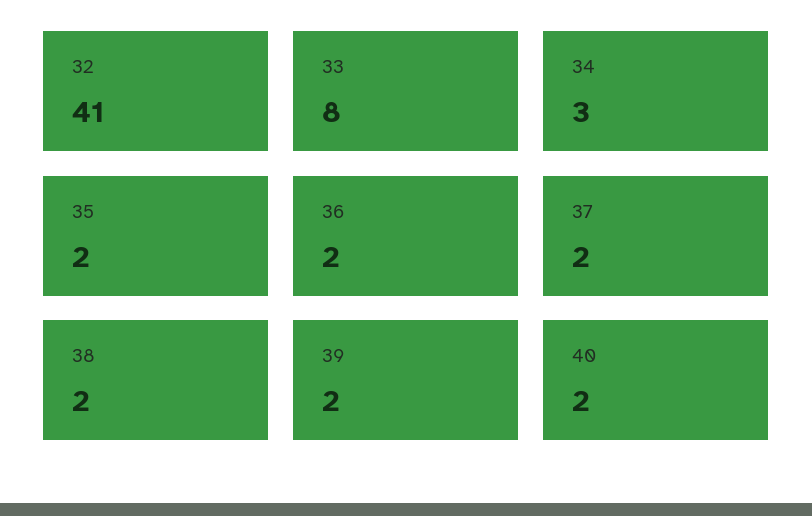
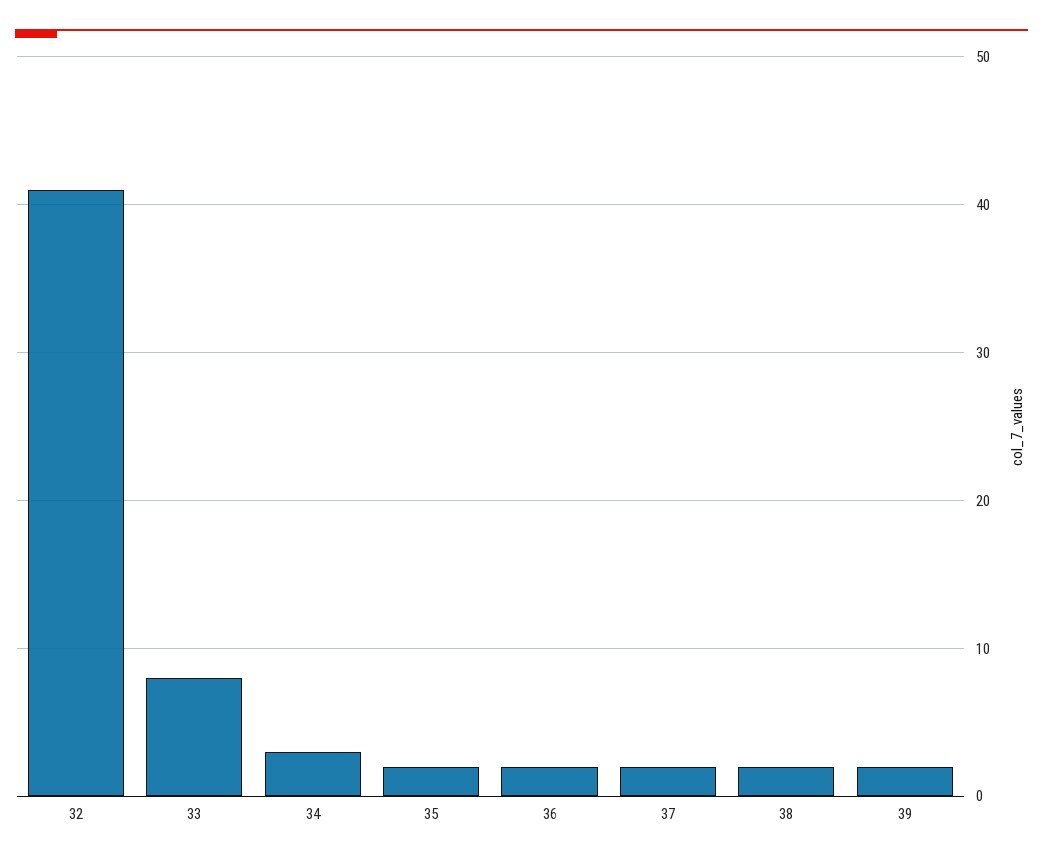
  {
    "32": 41,
    "33": 8,
    "34": 3,
    "35": 2,
    "36": 2,
    "37": 2,
    "38": 2,
-   "39": 2,
+   "39": 2
-   "40": 2
  }

